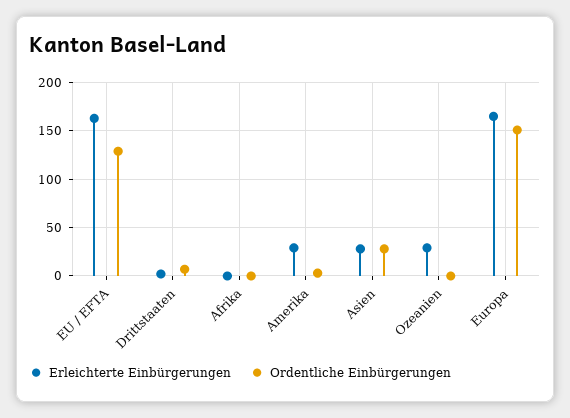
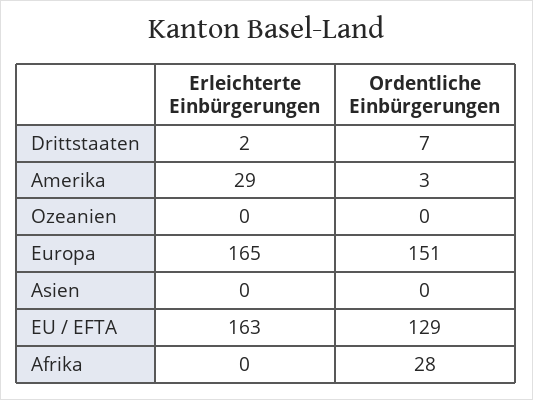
  {
    "Erleichterte Einbürgerungen": {
      "EU / EFTA": 163,
      "Drittstaaten": 2,
      "Afrika": 0,
      "Amerika": 29,
-     "Asien": 30,
+     "Asien": 0,
-     "Ozeanien": 30,
+     "Ozeanien": 0,
      "Europa": 165
    },
    "Ordentliche Einbürgerungen": {
      "EU / EFTA": 129,
      "Drittstaaten": 7,
-     "Afrika": 0,
+     "Afrika": 28,
      "Amerika": 3,
-     "Asien": 30,
+     "Asien": 0,
      "Ozeanien": 0,
      "Europa": 151
    }
  }

